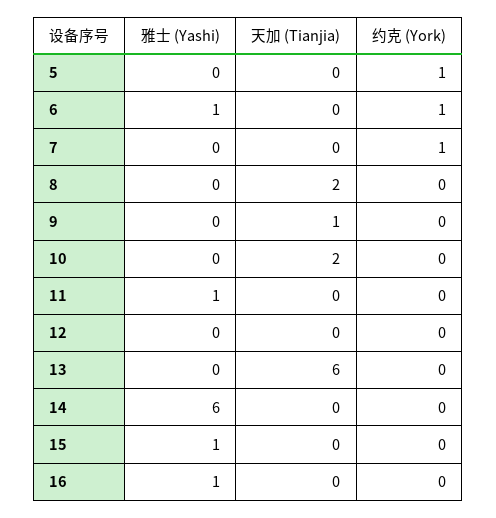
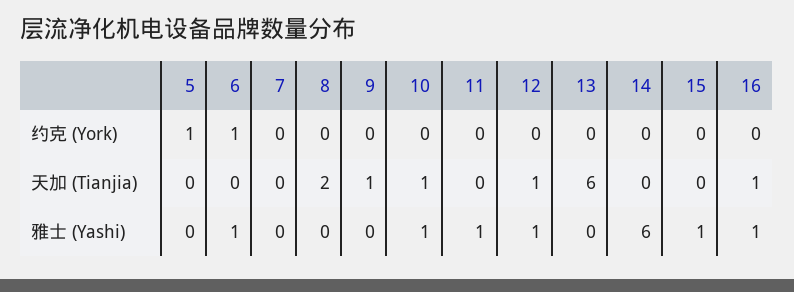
  {
    "雅士 (Yashi)": {
      "5": 0,
      "6": 1,
      "7": 0,
      "8": 0,
      "9": 0,
-     "10": 0,
+     "10": 1,
      "11": 1,
-     "12": 0,
+     "12": 1,
      "13": 0,
      "14": 6,
      "15": 1,
      "16": 1
    },
    "天加 (Tianjia)": {
      "5": 0,
      "6": 0,
      "7": 0,
      "8": 2,
      "9": 1,
-     "10": 2,
+     "10": 1,
      "11": 0,
-     "12": 0,
+     "12": 1,
      "13": 6,
      "14": 0,
      "15": 0,
-     "16": 0
+     "16": 1
    },
    "约克 (York)": {
      "5": 1,
      "6": 1,
-     "7": 1,
+     "7": 0,
      "8": 0,
      "9": 0,
      "10": 0,
      "11": 0,
      "12": 0,
      "13": 0,
      "14": 0,
      "15": 0,
      "16": 0
    }
  }

